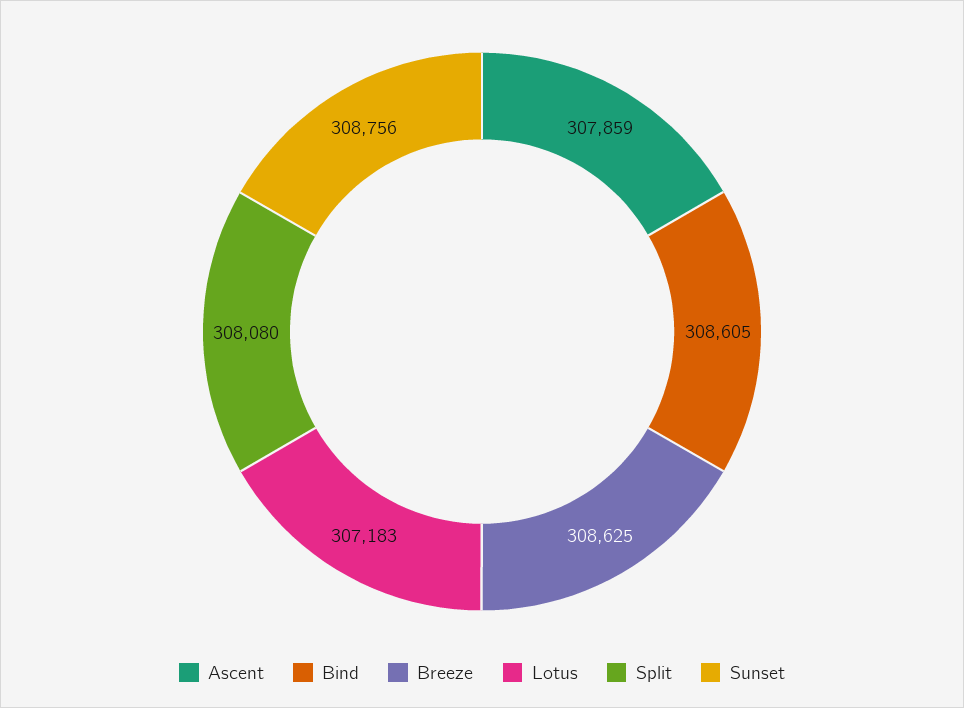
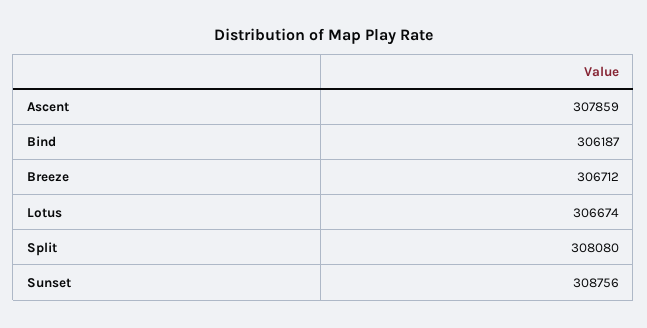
  {
    "Ascent": 307859,
-   "Bind": 308605,
+   "Bind": 306187,
-   "Breeze": 308625,
+   "Breeze": 306712,
-   "Lotus": 307183,
+   "Lotus": 306674,
    "Split": 308080,
    "Sunset": 308756
  }

